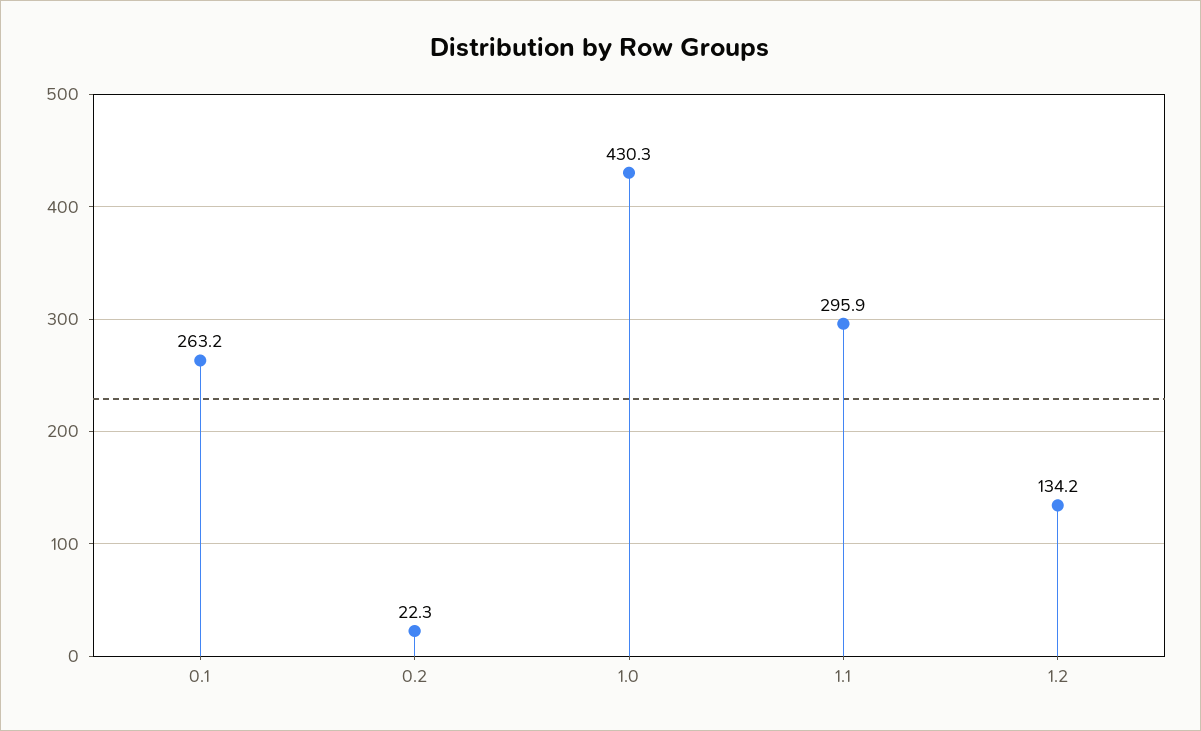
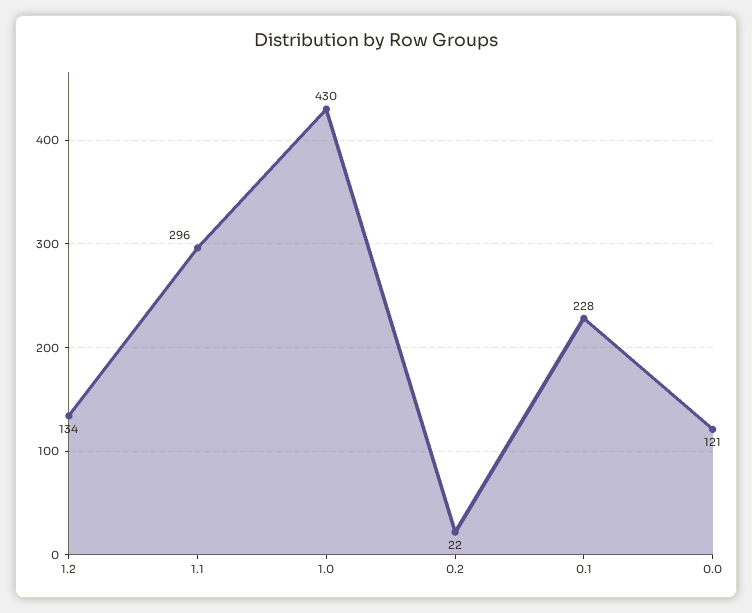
  {
-   "0.1": 263.2,
+   "0.1": 228,
    "0.2": 22.3,
    "1.0": 430.3,
    "1.1": 295.9,
-   "1.2": 134.2
+   "1.2": 134.2,
+   "0.0": 121
  }

